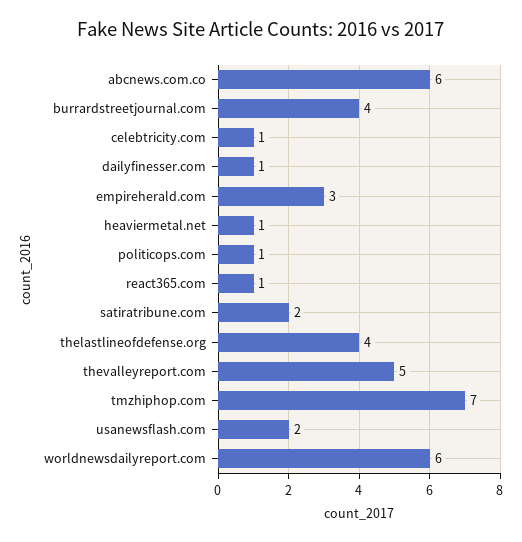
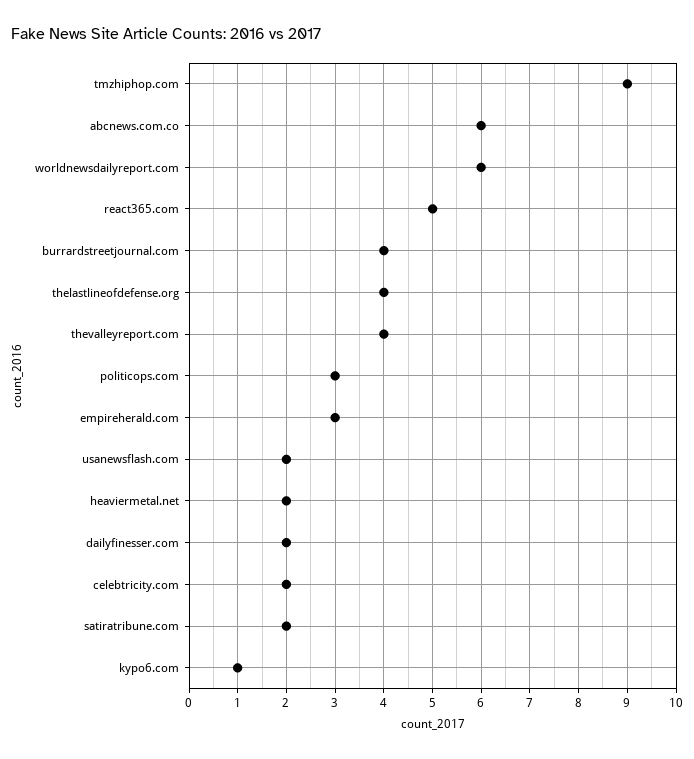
  {
    "abcnews.com.co": 6,
    "burrardstreetjournal.com": 4,
-   "celebtricity.com": 1,
+   "celebtricity.com": 2,
-   "dailyfinesser.com": 1,
+   "dailyfinesser.com": 2,
    "empireherald.com": 3,
-   "heaviermetal.net": 1,
+   "heaviermetal.net": 2,
-   "politicops.com": 1,
+   "politicops.com": 3,
-   "react365.com": 1,
+   "react365.com": 5,
    "satiratribune.com": 2,
    "thelastlineofdefense.org": 4,
-   "thevalleyreport.com": 5,
+   "thevalleyreport.com": 4,
-   "tmzhiphop.com": 7,
+   "tmzhiphop.com": 9,
    "usanewsflash.com": 2,
-   "worldnewsdailyreport.com": 6
+   "worldnewsdailyreport.com": 6,
+   "kypo6.com": 1
  }

